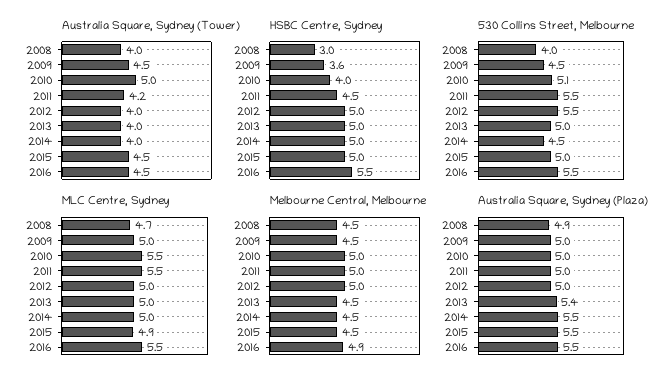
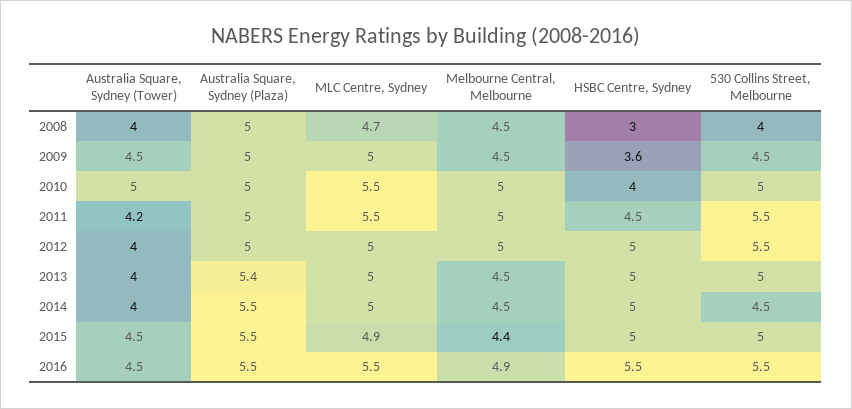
  {
    "Australia Square, Sydney (Tower)": {
      "2008": 4,
      "2009": 4.5,
      "2010": 5,
      "2011": 4.2,
      "2012": 4,
      "2013": 4,
      "2014": 4,
      "2015": 4.5,
      "2016": 4.5
    },
    "HSBC Centre, Sydney": {
      "2008": 3,
      "2009": 3.6,
      "2010": 4,
      "2011": 4.5,
      "2012": 5,
      "2013": 5,
      "2014": 5,
      "2015": 5,
      "2016": 5.5
    },
    "530 Collins Street, Melbourne": {
      "2008": 4,
      "2009": 4.5,
-     "2010": 5.1,
+     "2010": 5,
      "2011": 5.5,
      "2012": 5.5,
      "2013": 5,
      "2014": 4.5,
      "2015": 5,
      "2016": 5.5
    },
    "MLC Centre, Sydney": {
      "2008": 4.7,
      "2009": 5,
      "2010": 5.5,
      "2011": 5.5,
      "2012": 5,
      "2013": 5,
      "2014": 5,
      "2015": 4.9,
      "2016": 5.5
    },
    "Melbourne Central, Melbourne": {
      "2008": 4.5,
      "2009": 4.5,
      "2010": 5,
      "2011": 5,
      "2012": 5,
      "2013": 4.5,
      "2014": 4.5,
-     "2015": 4.5,
+     "2015": 4.4,
      "2016": 4.9
    },
    "Australia Square, Sydney (Plaza)": {
-     "2008": 4.9,
+     "2008": 5,
      "2009": 5,
      "2010": 5,
      "2011": 5,
      "2012": 5,
      "2013": 5.4,
      "2014": 5.5,
      "2015": 5.5,
      "2016": 5.5
    }
  }

